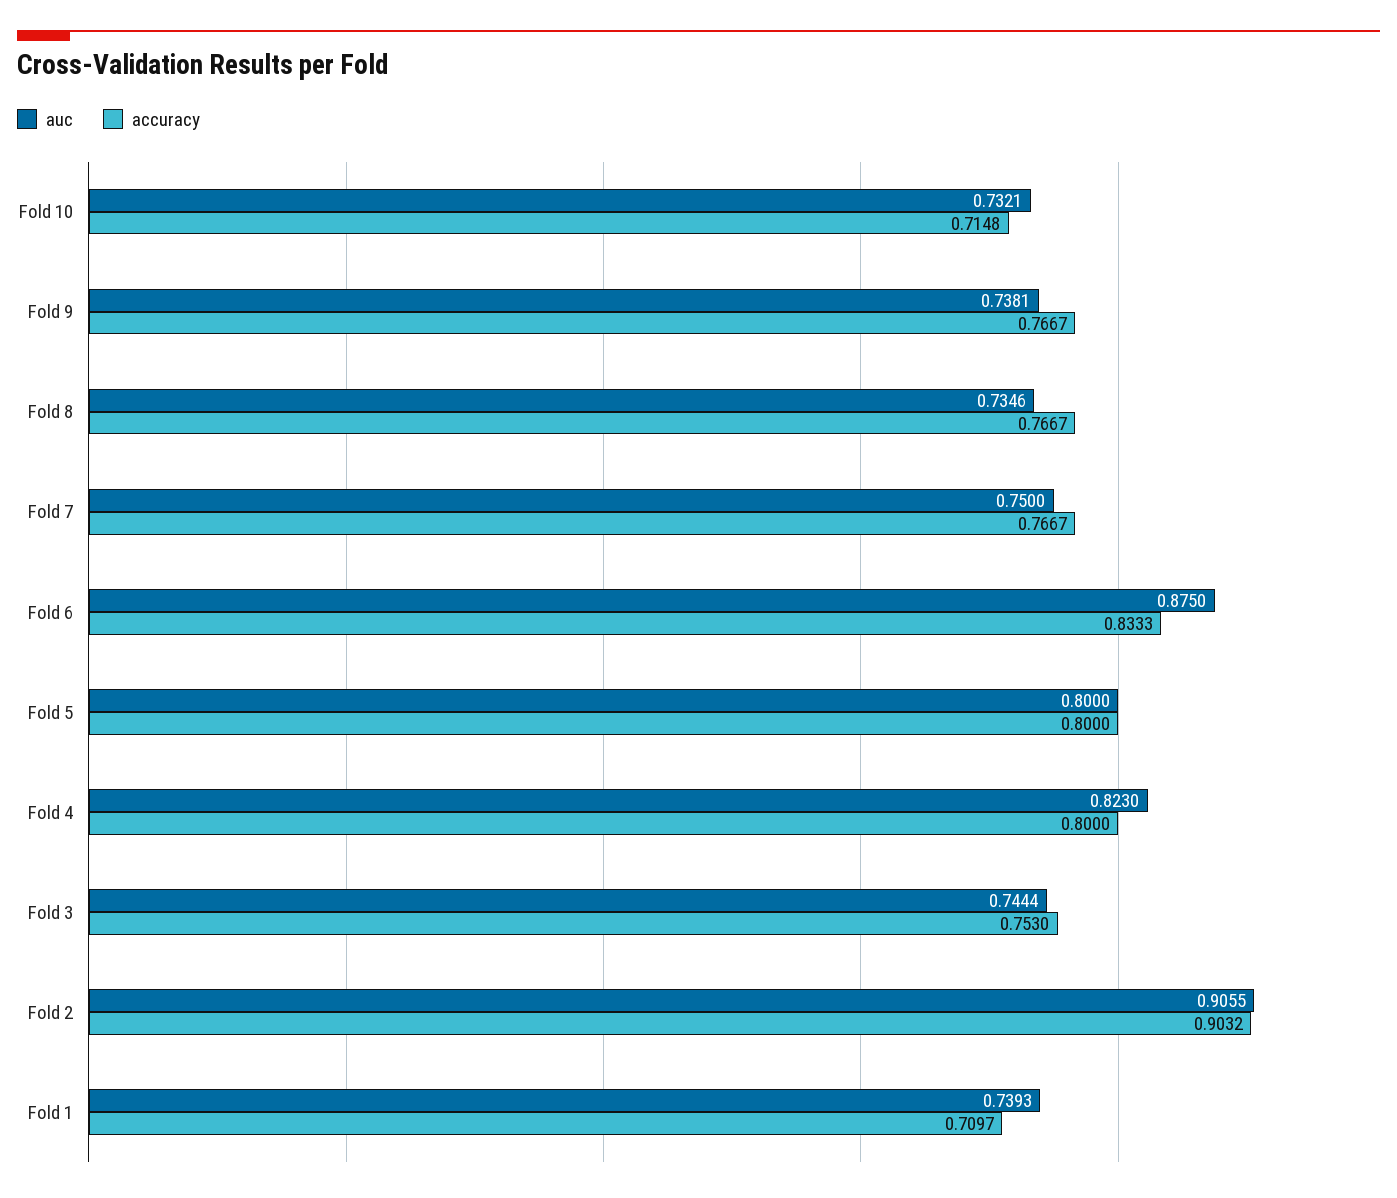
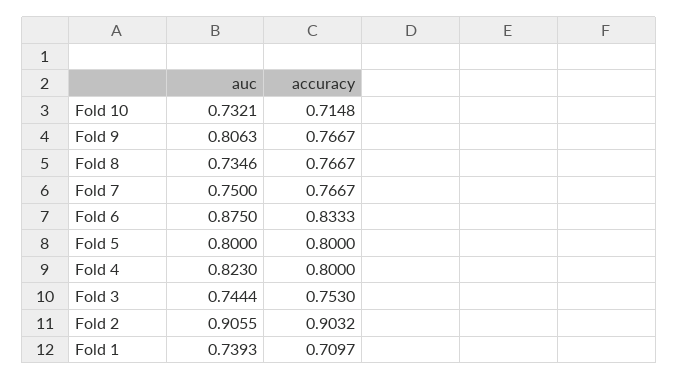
  {
    "auc": {
      "Fold 10": 0.7321,
-     "Fold 9": 0.7381,
+     "Fold 9": 0.8063,
      "Fold 8": 0.7346,
      "Fold 7": 0.75,
      "Fold 6": 0.875,
      "Fold 5": 0.8,
      "Fold 4": 0.823,
      "Fold 3": 0.7444,
      "Fold 2": 0.9055,
      "Fold 1": 0.7393
    },
    "accuracy": {
      "Fold 10": 0.7148,
      "Fold 9": 0.7667,
      "Fold 8": 0.7667,
      "Fold 7": 0.7667,
      "Fold 6": 0.8333,
      "Fold 5": 0.8,
      "Fold 4": 0.8,
      "Fold 3": 0.753,
      "Fold 2": 0.9032,
      "Fold 1": 0.7097
    }
  }

